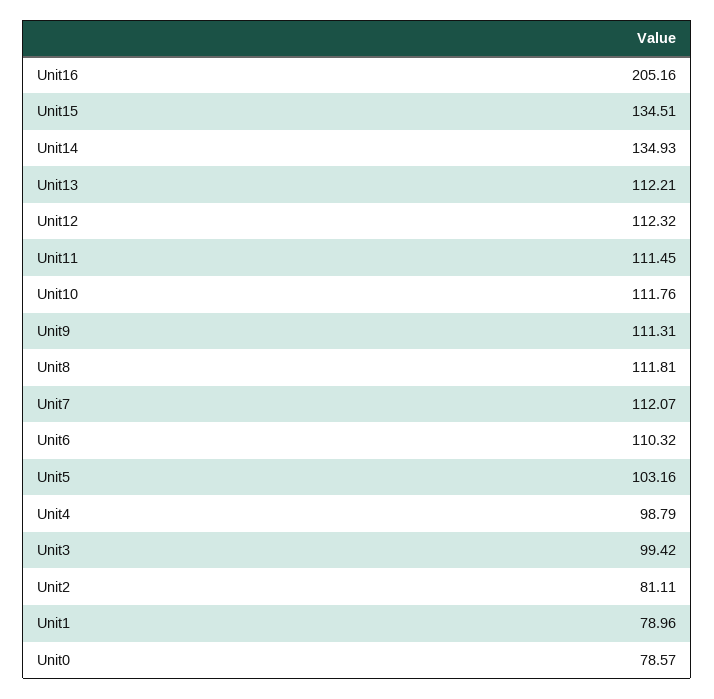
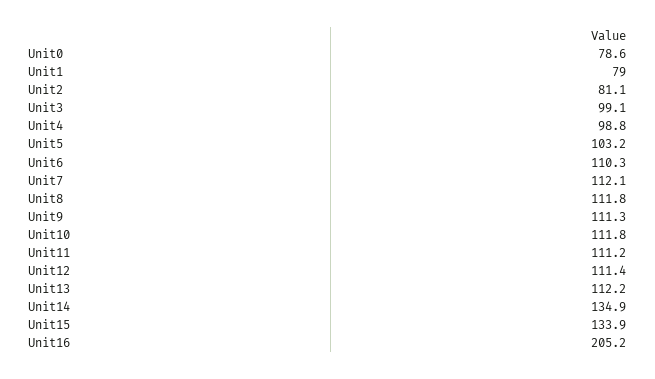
  {
    "Unit16": 205.16,
-   "Unit15": 134.51,
+   "Unit15": 133.9,
    "Unit14": 134.93,
    "Unit13": 112.21,
-   "Unit12": 112.32,
+   "Unit12": 111.4,
-   "Unit11": 111.45,
+   "Unit11": 111.2,
    "Unit10": 111.76,
    "Unit9": 111.31,
    "Unit8": 111.81,
    "Unit7": 112.07,
    "Unit6": 110.32,
    "Unit5": 103.16,
    "Unit4": 98.79,
-   "Unit3": 99.42,
+   "Unit3": 99.1,
    "Unit2": 81.11,
    "Unit1": 78.96,
    "Unit0": 78.57
  }

